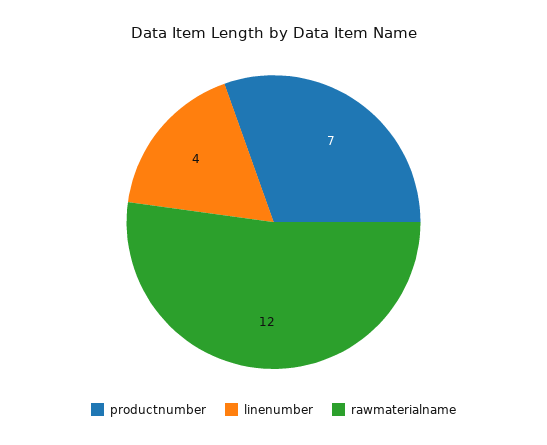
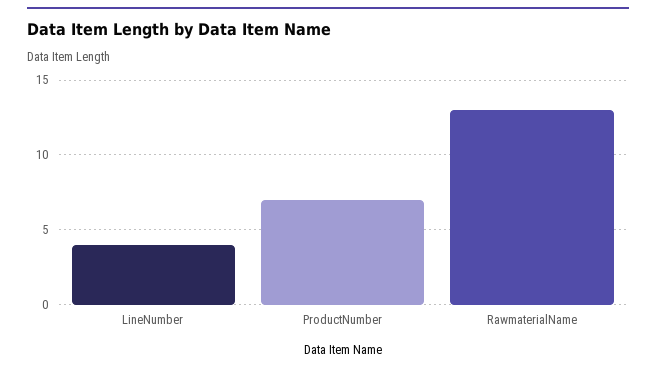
  {
    "productnumber": 7,
    "linenumber": 4,
-   "rawmaterialname": 12
+   "rawmaterialname": 13
  }

